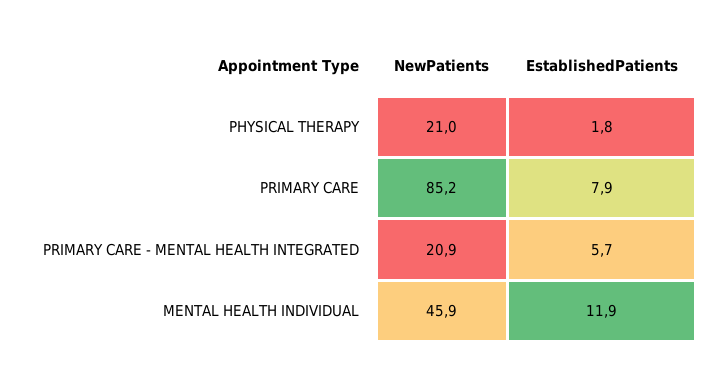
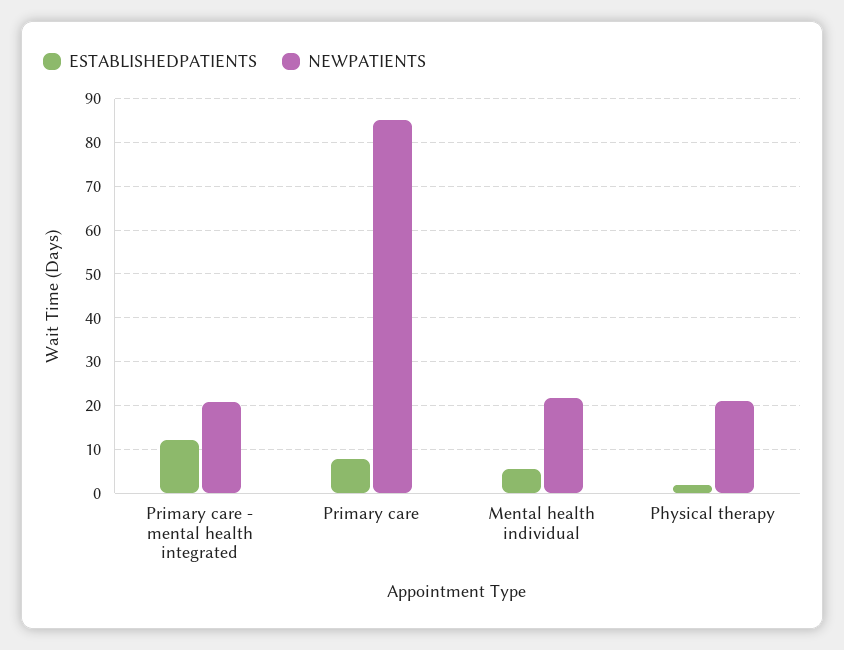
  {
    "NewPatients": {
      "PHYSICAL THERAPY": 21,
      "PRIMARY CARE": 85.2,
      "PRIMARY CARE - MENTAL HEALTH INTEGRATED": 20.9,
-     "MENTAL HEALTH INDIVIDUAL": 45.9
+     "MENTAL HEALTH INDIVIDUAL": 22
    },
    "EstablishedPatients": {
      "PHYSICAL THERAPY": 1.8,
      "PRIMARY CARE": 7.9,
-     "PRIMARY CARE - MENTAL HEALTH INTEGRATED": 5.7,
+     "PRIMARY CARE - MENTAL HEALTH INTEGRATED": 12,
-     "MENTAL HEALTH INDIVIDUAL": 11.9
+     "MENTAL HEALTH INDIVIDUAL": 6
    }
  }

